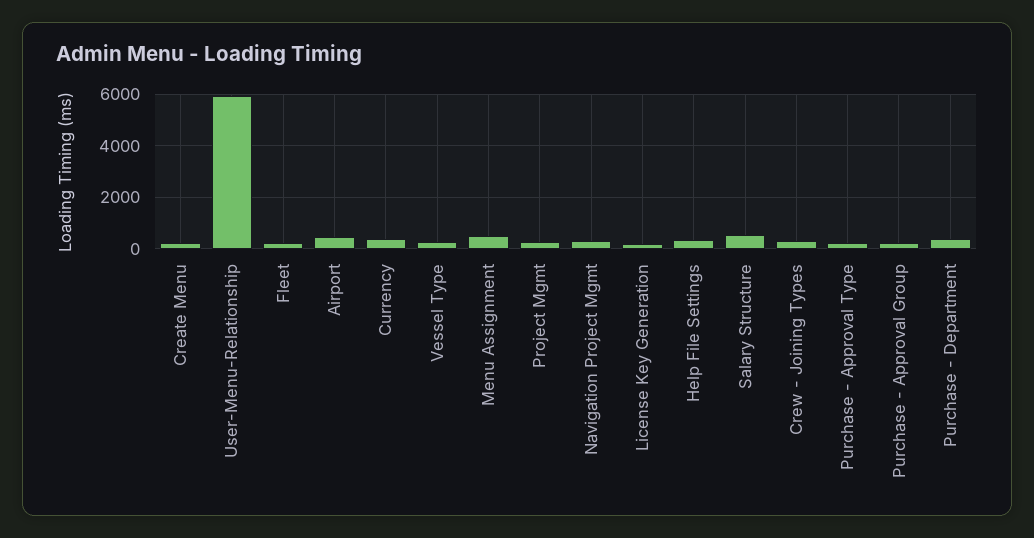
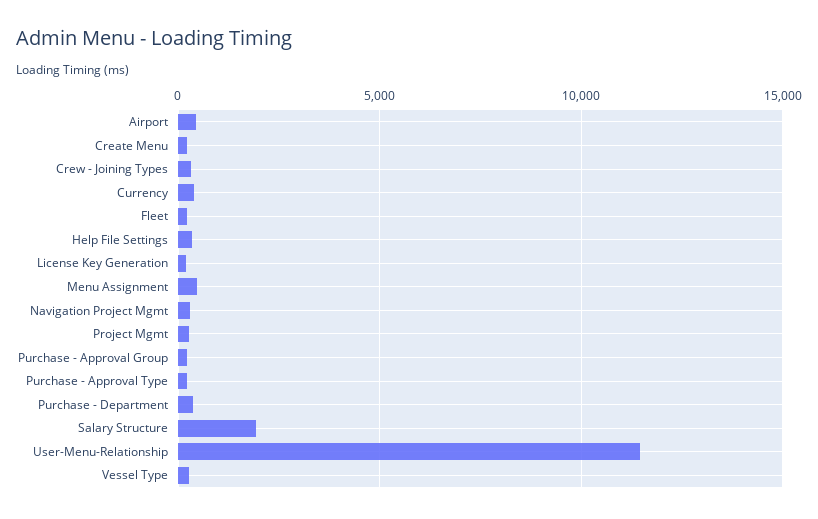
  {
    "Create Menu": 250,
-   "User-Menu-Relationship": 6000,
+   "User-Menu-Relationship": 11500,
    "Fleet": 250,
    "Airport": 500,
    "Currency": 500,
    "Vessel Type": 250,
    "Menu Assignment": 500,
    "Project Mgmt": 250,
    "Navigation Project Mgmt": 250,
    "License Key Generation": 250,
    "Help File Settings": 250,
-   "Salary Structure": 500,
+   "Salary Structure": 2000,
    "Crew - Joining Types": 250,
    "Purchase - Approval Type": 250,
    "Purchase - Approval Group": 250,
    "Purchase - Department": 250
  }

